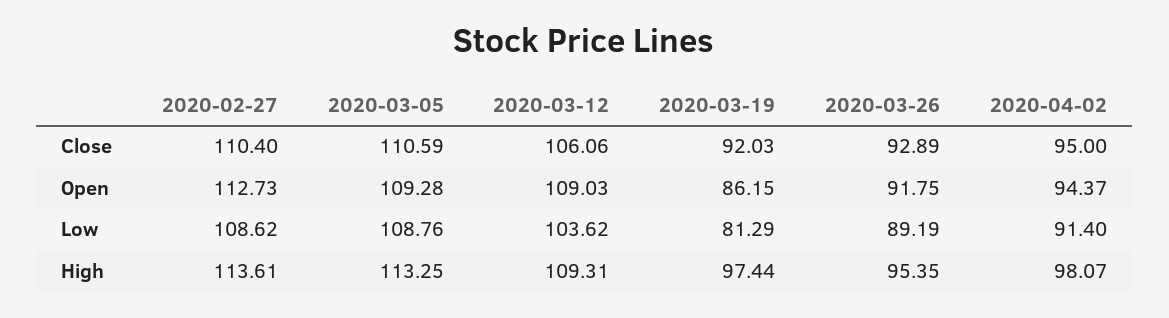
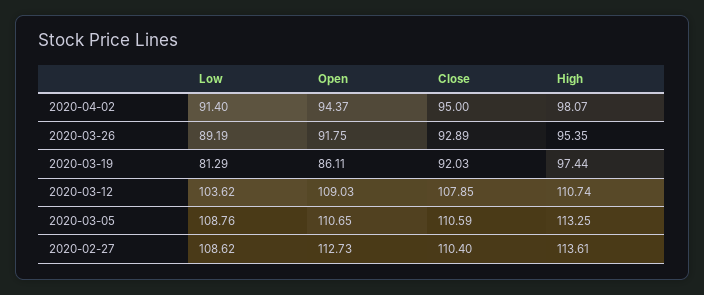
  {
    "2020-02-27": {
      "Close": 110.4,
      "Open": 112.73,
      "Low": 108.62,
      "High": 113.61
    },
    "2020-03-05": {
      "Close": 110.59,
-     "Open": 109.28,
+     "Open": 110.65,
      "Low": 108.76,
      "High": 113.25
    },
    "2020-03-12": {
-     "Close": 106.06,
+     "Close": 107.85,
      "Open": 109.03,
      "Low": 103.62,
-     "High": 109.31
+     "High": 110.74
    },
    "2020-03-19": {
      "Close": 92.03,
-     "Open": 86.15,
+     "Open": 86.11,
      "Low": 81.29,
      "High": 97.44
    },
    "2020-03-26": {
      "Close": 92.89,
      "Open": 91.75,
      "Low": 89.19,
      "High": 95.35
    },
    "2020-04-02": {
      "Close": 95,
      "Open": 94.37,
      "Low": 91.4,
      "High": 98.07
    }
  }

